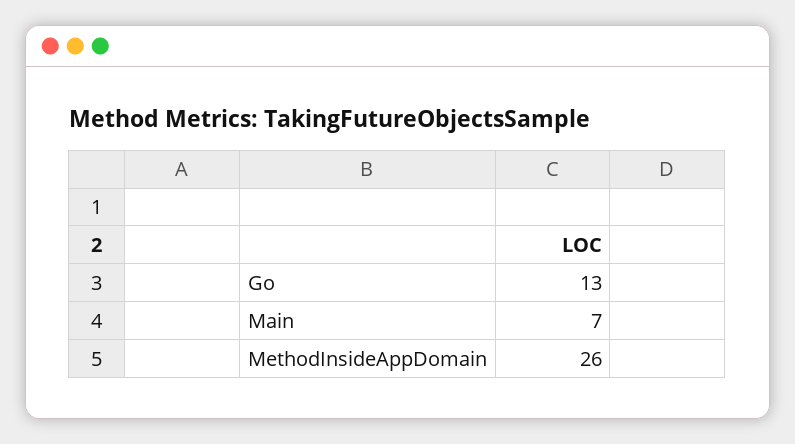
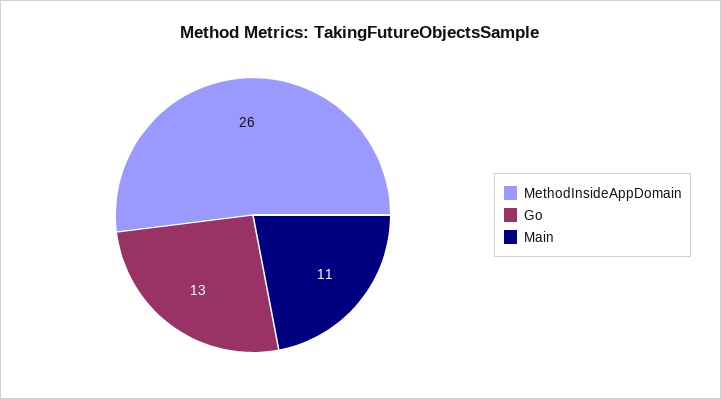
  {
    "Go": 13,
-   "Main": 7,
+   "Main": 11,
    "MethodInsideAppDomain": 26
  }

